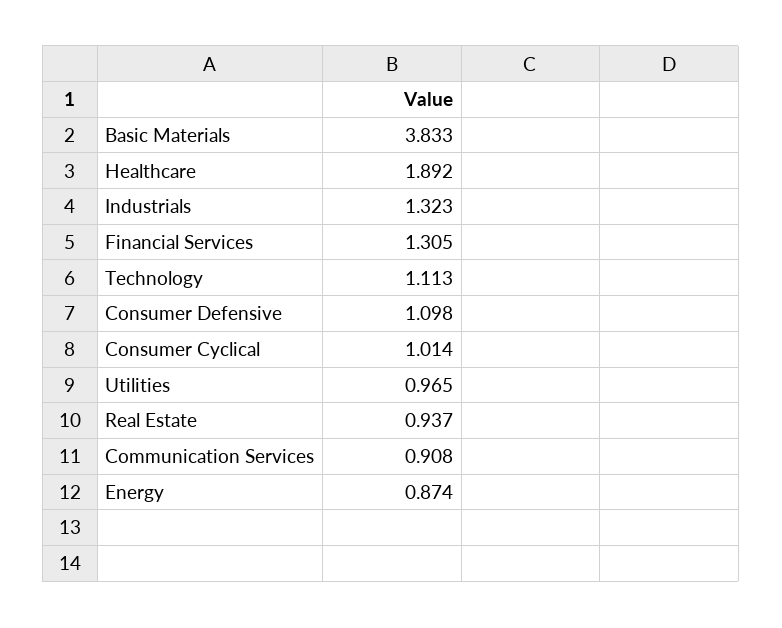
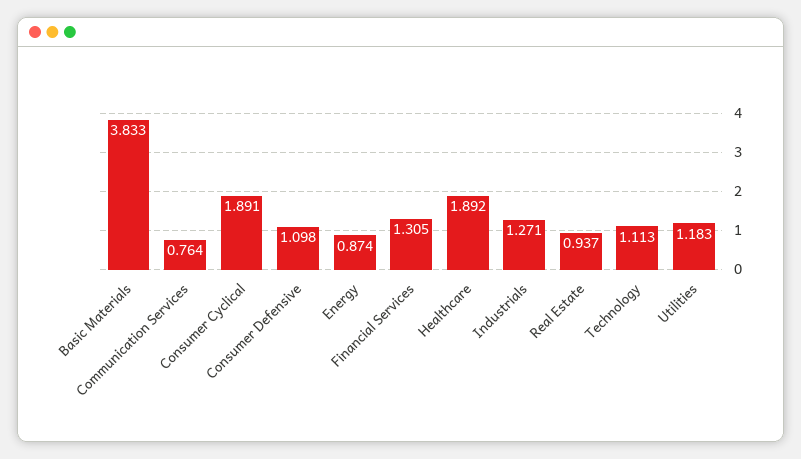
  {
    "Basic Materials": 3.833,
    "Healthcare": 1.892,
-   "Industrials": 1.323,
+   "Industrials": 1.271,
    "Financial Services": 1.305,
    "Technology": 1.113,
    "Consumer Defensive": 1.098,
-   "Consumer Cyclical": 1.014,
+   "Consumer Cyclical": 1.891,
-   "Utilities": 0.965,
+   "Utilities": 1.183,
    "Real Estate": 0.937,
-   "Communication Services": 0.908,
+   "Communication Services": 0.764,
    "Energy": 0.874
  }

